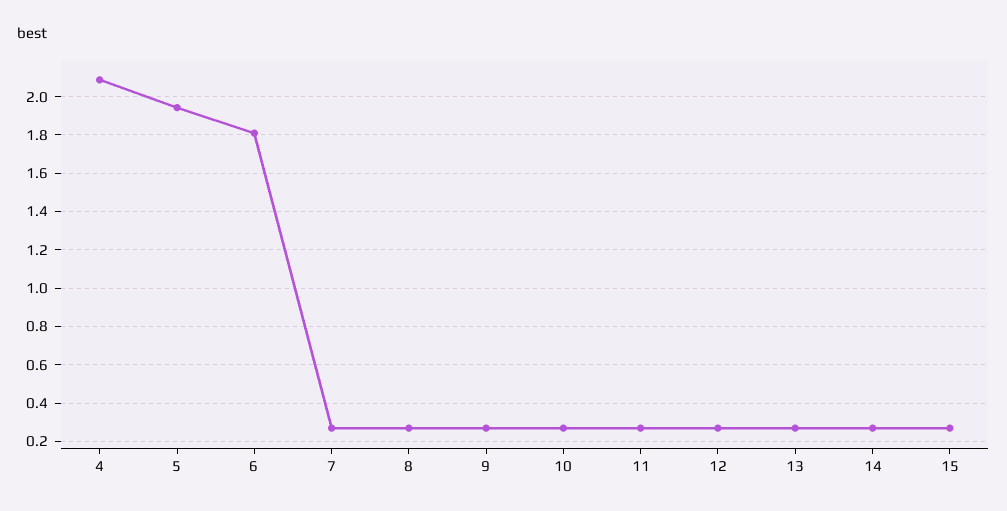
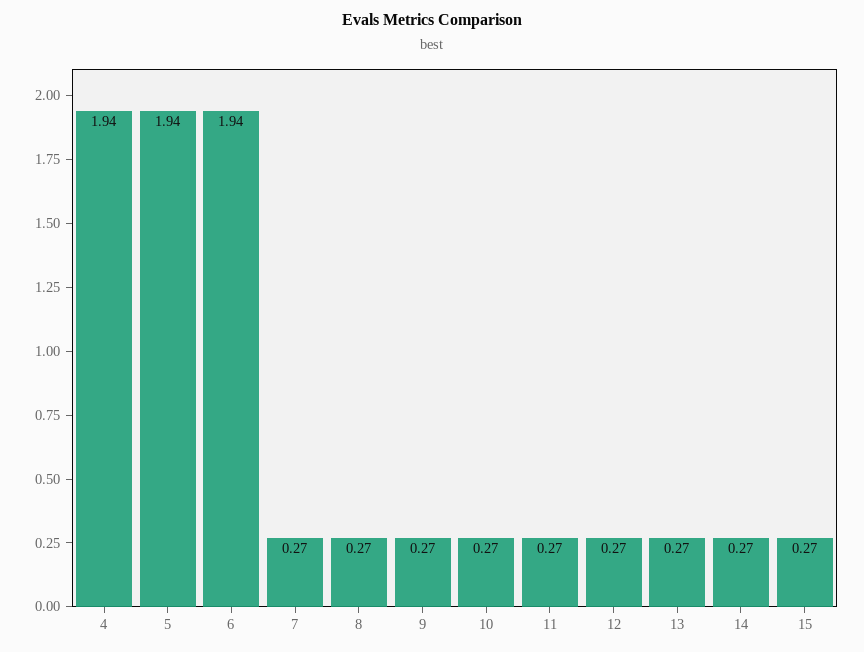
  {
-   "4": 2.1,
+   "4": 1.94,
    "5": 1.94,
-   "6": 1.8,
+   "6": 1.94,
    "7": 0.27,
    "8": 0.27,
    "9": 0.27,
    "10": 0.27,
    "11": 0.27,
    "12": 0.27,
    "13": 0.27,
    "14": 0.27,
    "15": 0.27
  }

